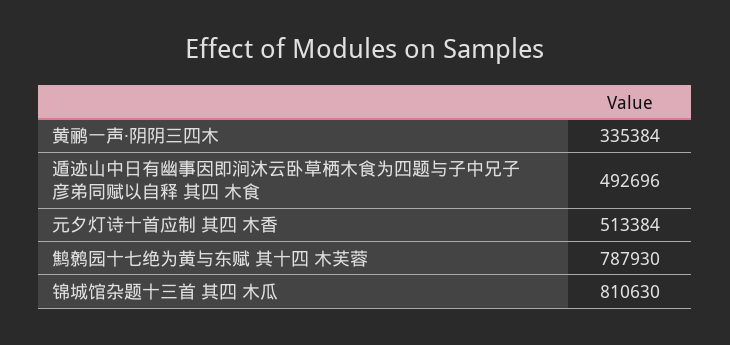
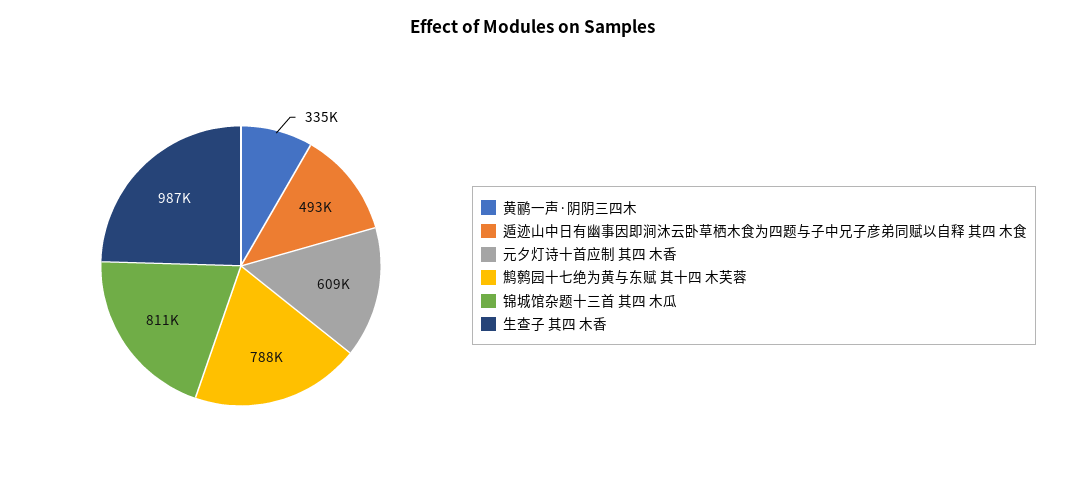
  {
    "黄鹂一声·阴阴三四木": 335384,
    "遁迹山中日有幽事因即涧沐云卧草栖木食为四题与子中兄子彦弟同赋以自释 其四 木食": 492696,
-   "元夕灯诗十首应制 其四 木香": 513384,
+   "元夕灯诗十首应制 其四 木香": 609000,
    "鹪鹩园十七绝为黄与东赋 其十四 木芙蓉": 787930,
-   "锦城馆杂题十三首 其四 木瓜": 810630
+   "锦城馆杂题十三首 其四 木瓜": 810630,
+   "生查子 其四 木香": 987000
  }

